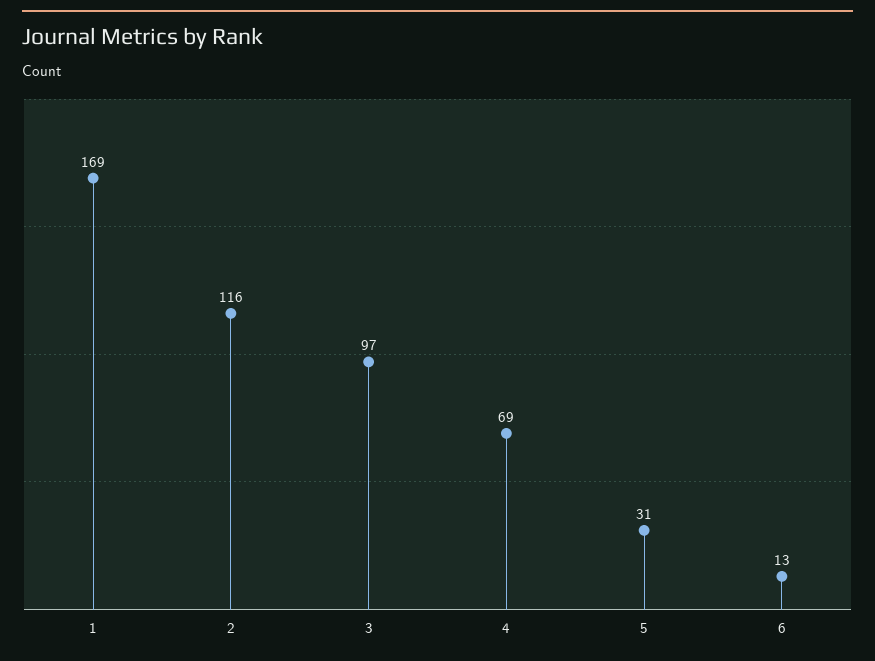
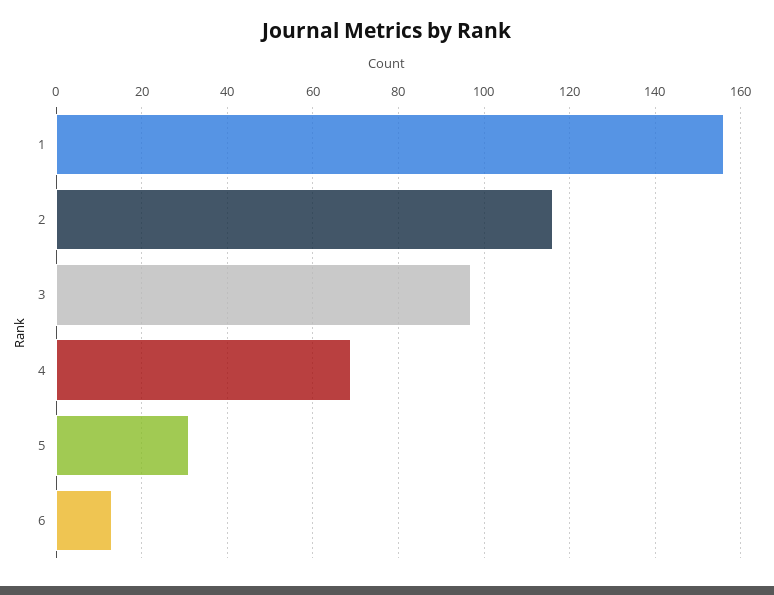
  {
-   "1": 169,
+   "1": 155,
    "2": 116,
    "3": 97,
    "4": 69,
    "5": 31,
    "6": 13
  }

